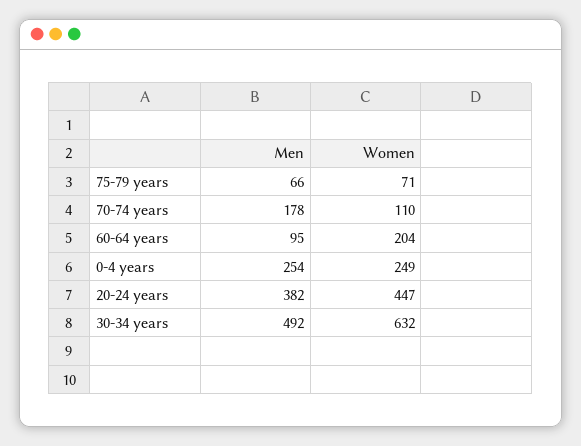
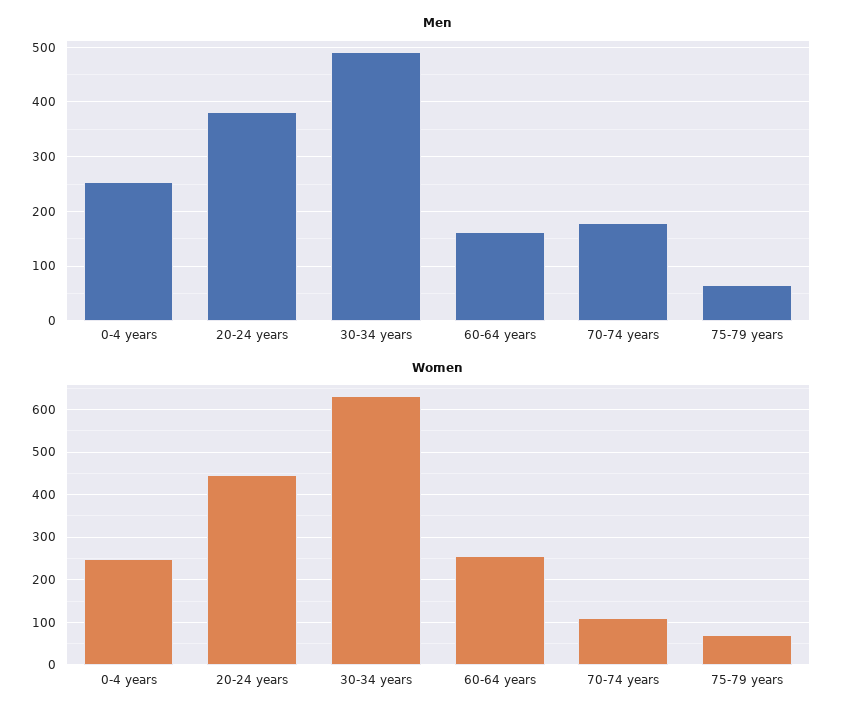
  {
    "Men": {
      "75-79 years": 66,
      "70-74 years": 178,
-     "60-64 years": 95,
+     "60-64 years": 160,
      "0-4 years": 254,
      "20-24 years": 382,
      "30-34 years": 492
    },
    "Women": {
      "75-79 years": 71,
      "70-74 years": 110,
-     "60-64 years": 204,
+     "60-64 years": 260,
      "0-4 years": 249,
      "20-24 years": 447,
      "30-34 years": 632
    }
  }

